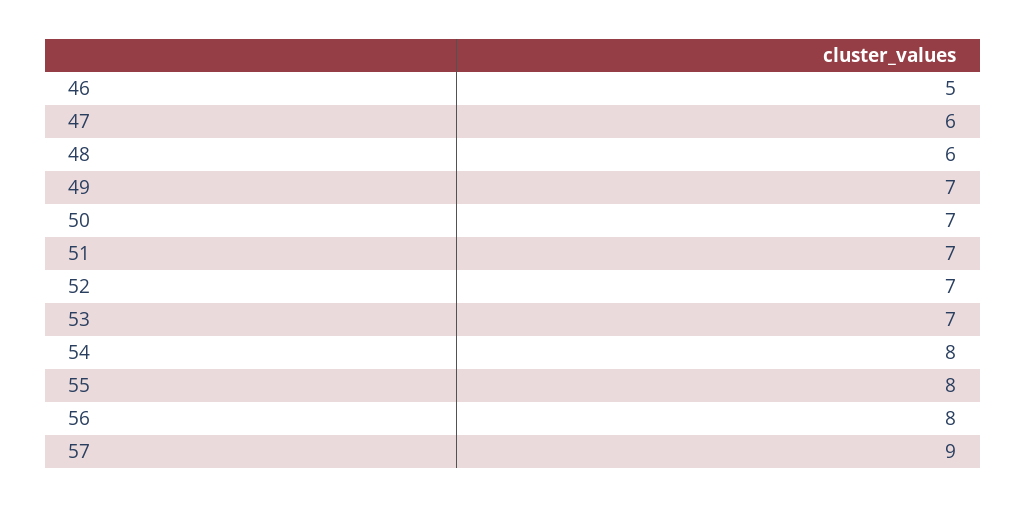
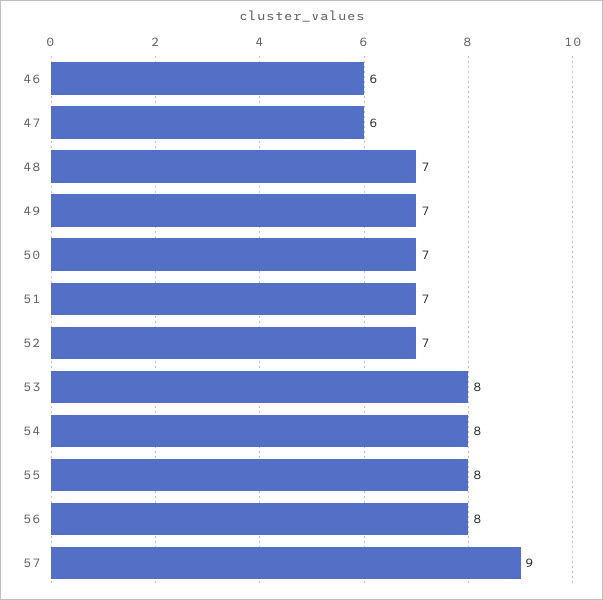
  {
-   "46": 5,
+   "46": 6,
    "47": 6,
-   "48": 6,
+   "48": 7,
    "49": 7,
    "50": 7,
    "51": 7,
    "52": 7,
-   "53": 7,
+   "53": 8,
    "54": 8,
    "55": 8,
    "56": 8,
    "57": 9
  }

